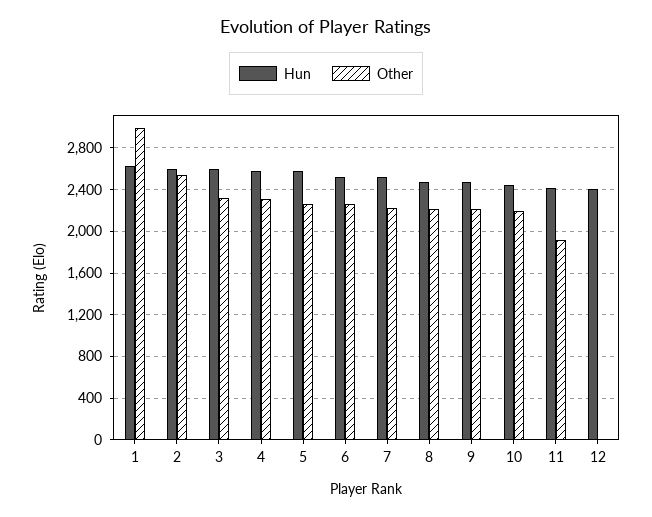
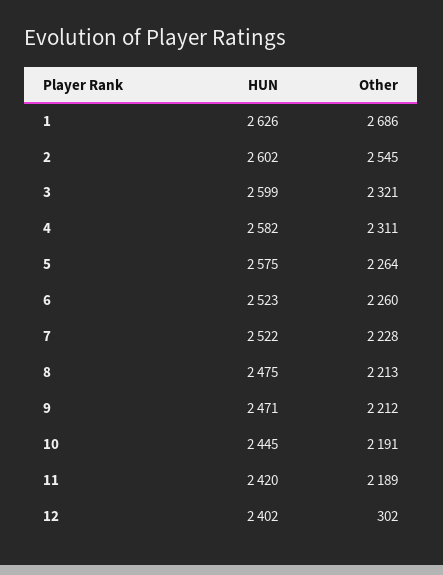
  {
    "Hun": {
      "1": 2626,
      "2": 2602,
      "3": 2599,
      "4": 2582,
      "5": 2575,
      "6": 2523,
      "7": 2522,
      "8": 2475,
      "9": 2471,
      "10": 2445,
      "11": 2420,
      "12": 2402
    },
    "Other": {
-     "1": 3000,
+     "1": 2686,
      "2": 2545,
      "3": 2321,
      "4": 2311,
      "5": 2264,
      "6": 2260,
      "7": 2228,
      "8": 2213,
      "9": 2212,
      "10": 2191,
-     "11": 1900,
+     "11": 2189,
-     "12": 0
+     "12": 302
    }
  }

